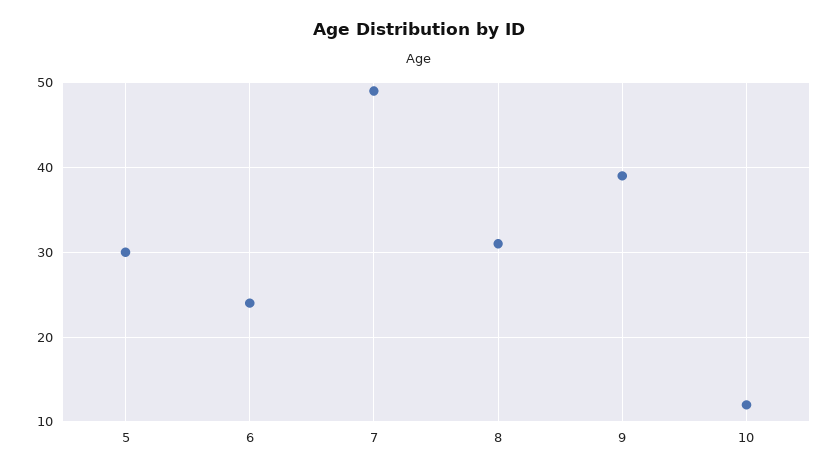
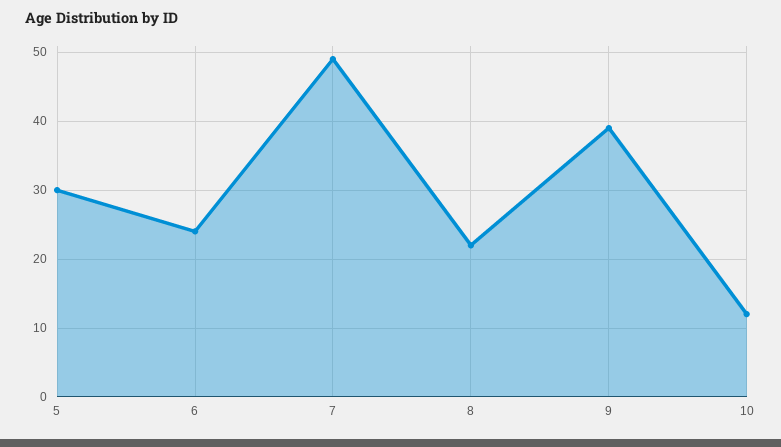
  {
    "5": 30,
    "6": 24,
    "7": 49,
-   "8": 31,
+   "8": 22,
    "9": 39,
    "10": 12
  }

